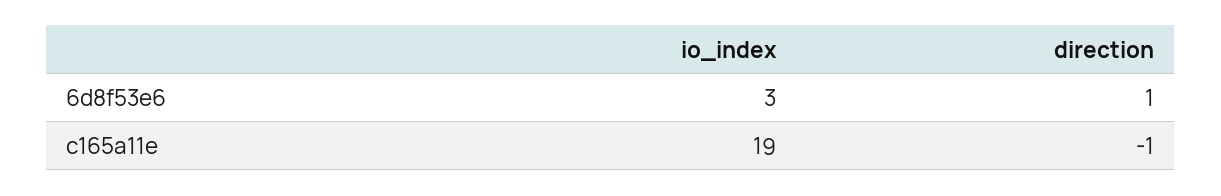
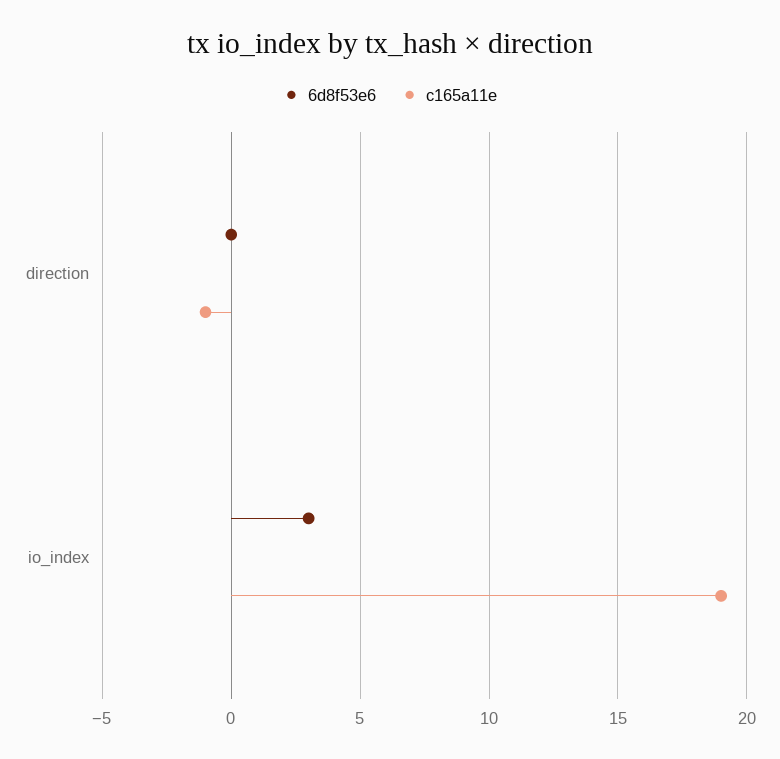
  {
    "6d8f53e6": {
      "io_index": 3,
-     "direction": 1
+     "direction": 0
    },
    "c165a11e": {
      "io_index": 19,
      "direction": -1
    }
  }

